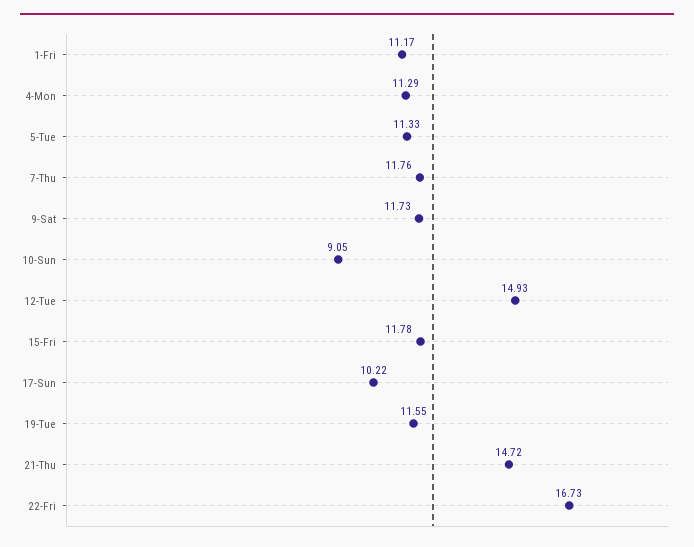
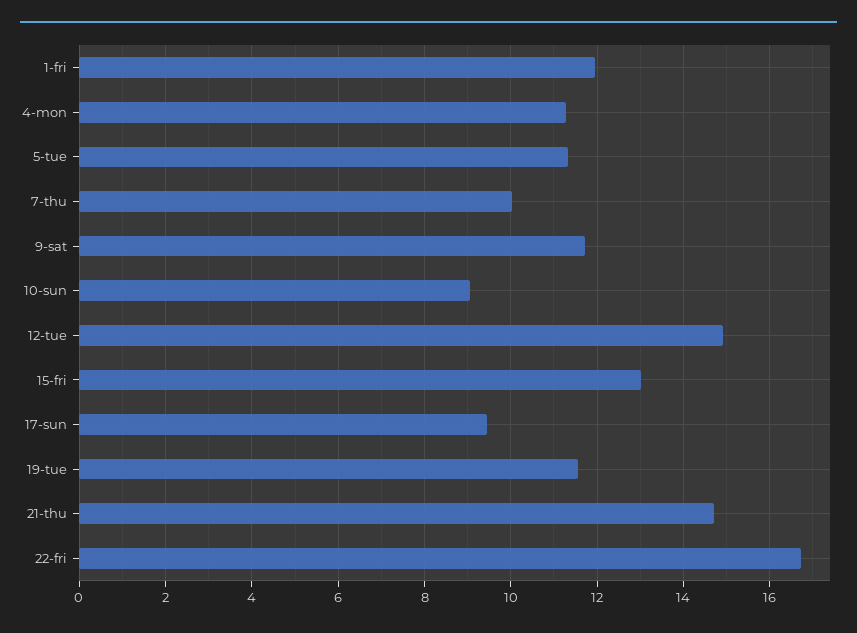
  {
-   "1-Fri": 11.17,
+   "1-Fri": 12,
    "4-Mon": 11.29,
    "5-Tue": 11.33,
-   "7-Thu": 11.76,
+   "7-Thu": 10,
    "9-Sat": 11.73,
    "10-Sun": 9.05,
    "12-Tue": 14.93,
-   "15-Fri": 11.78,
+   "15-Fri": 13,
-   "17-Sun": 10.22,
+   "17-Sun": 9.4,
    "19-Tue": 11.55,
    "21-Thu": 14.72,
    "22-Fri": 16.73
  }

